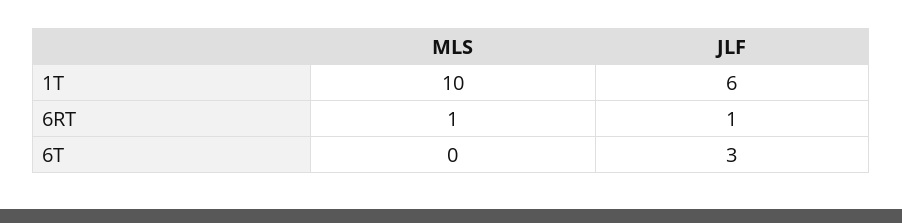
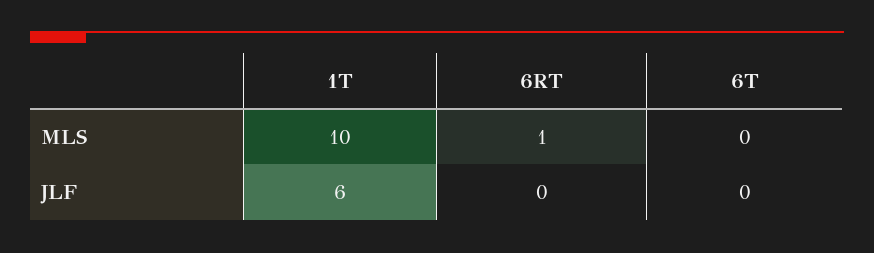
  {
    "MLS": {
      "1T": 10,
      "6RT": 1,
      "6T": 0
    },
    "JLF": {
      "1T": 6,
-     "6RT": 1,
+     "6RT": 0,
-     "6T": 3
+     "6T": 0
    }
  }

